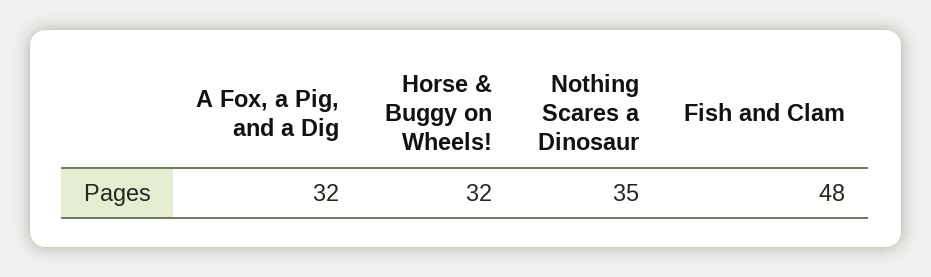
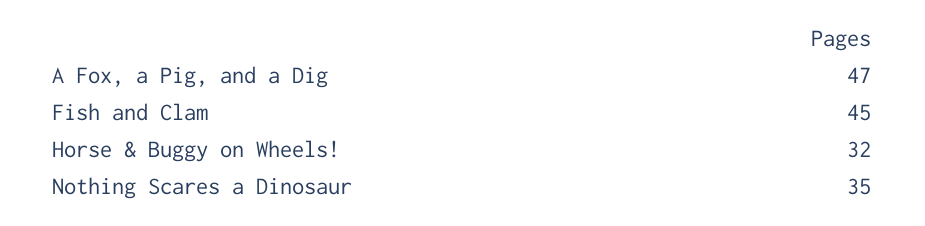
  {
-   "A Fox, a Pig, and a Dig": 32,
+   "A Fox, a Pig, and a Dig": 47,
    "Horse & Buggy on Wheels!": 32,
    "Nothing Scares a Dinosaur": 35,
-   "Fish and Clam": 48
+   "Fish and Clam": 45
  }

